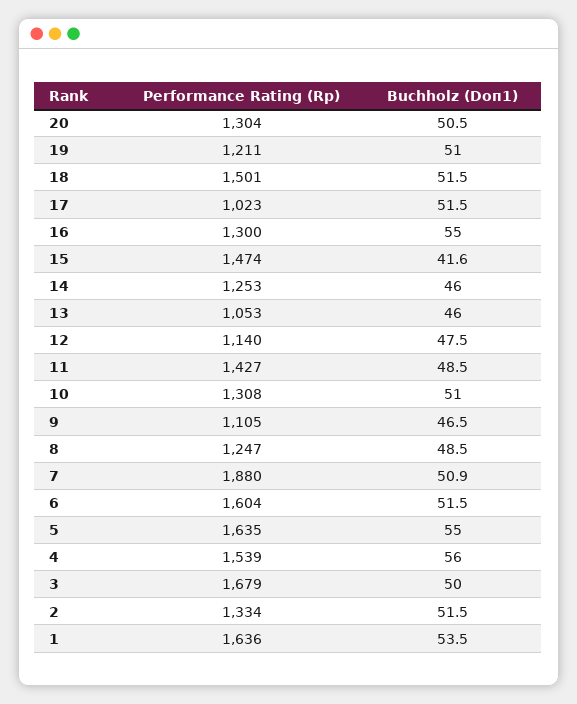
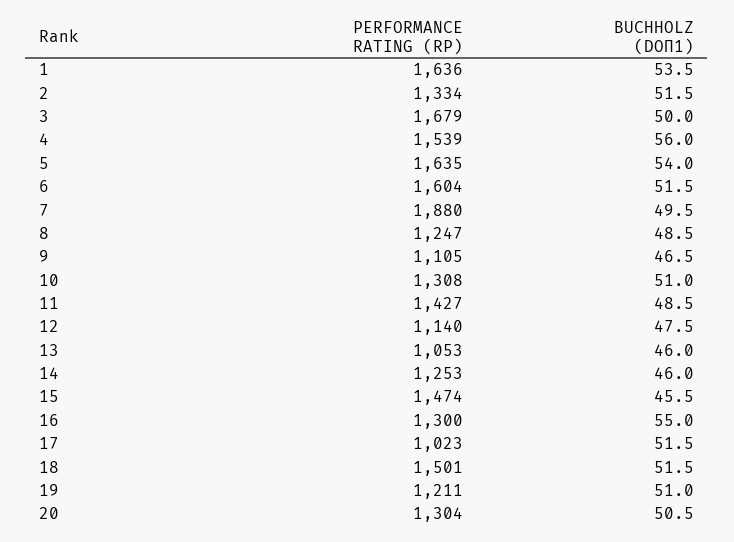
  {
    "Performance Rating (Rp)": {
      "20": 1304,
      "19": 1211,
      "18": 1501,
      "17": 1023,
      "16": 1300,
      "15": 1474,
      "14": 1253,
      "13": 1053,
      "12": 1140,
      "11": 1427,
      "10": 1308,
      "9": 1105,
      "8": 1247,
      "7": 1880,
      "6": 1604,
      "5": 1635,
      "4": 1539,
      "3": 1679,
      "2": 1334,
      "1": 1636
    },
    "Buchholz (Doп1)": {
      "20": 50.5,
      "19": 51,
      "18": 51.5,
      "17": 51.5,
      "16": 55,
-     "15": 41.6,
+     "15": 45.5,
      "14": 46,
      "13": 46,
      "12": 47.5,
      "11": 48.5,
      "10": 51,
      "9": 46.5,
      "8": 48.5,
-     "7": 50.9,
+     "7": 49.5,
      "6": 51.5,
-     "5": 55,
+     "5": 54,
      "4": 56,
      "3": 50,
      "2": 51.5,
      "1": 53.5
    }
  }

